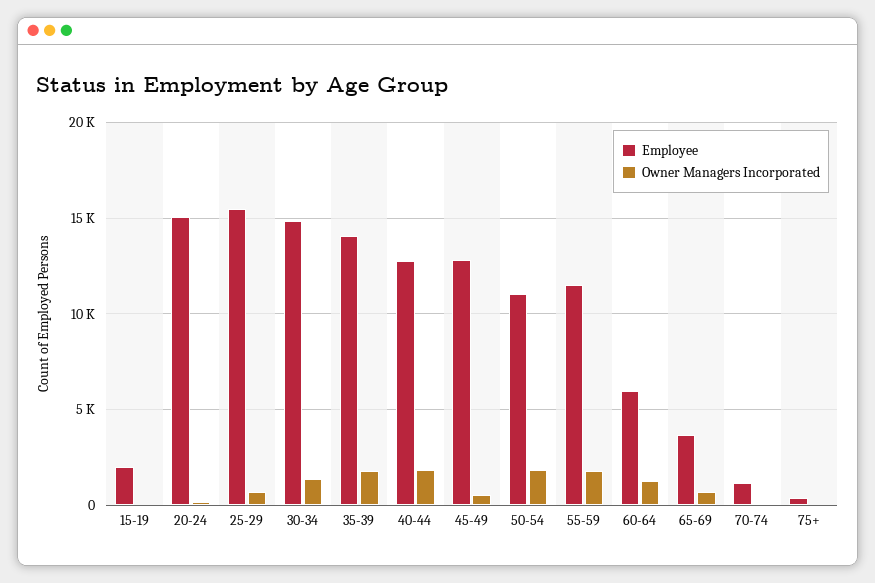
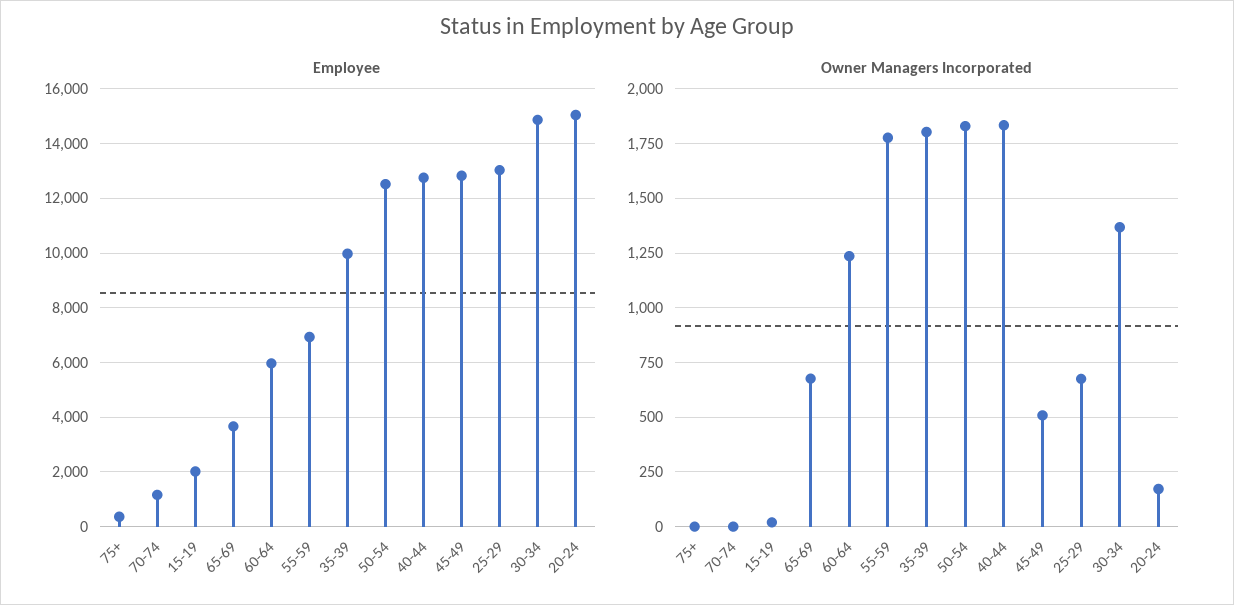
  {
    "Employee": {
      "15-19": 2000,
      "20-24": 15000,
-     "25-29": 15500,
+     "25-29": 13000,
      "30-34": 14750,
-     "35-39": 14000,
+     "35-39": 10000,
      "40-44": 12750,
      "45-49": 12750,
-     "50-54": 11000,
+     "50-54": 12500,
-     "55-59": 11500,
+     "55-59": 7000,
      "60-64": 6000,
      "65-69": 3750,
      "70-74": 1250,
      "75+": 250
    },
    "Owner Managers Incorporated": {
      "15-19": 0,
      "20-24": 150,
      "25-29": 700,
      "30-34": 1350,
      "35-39": 1800,
      "40-44": 1850,
      "45-49": 500,
      "50-54": 1850,
      "55-59": 1800,
      "60-64": 1250,
      "65-69": 700,
      "70-74": 0,
      "75+": 0
    }
  }

